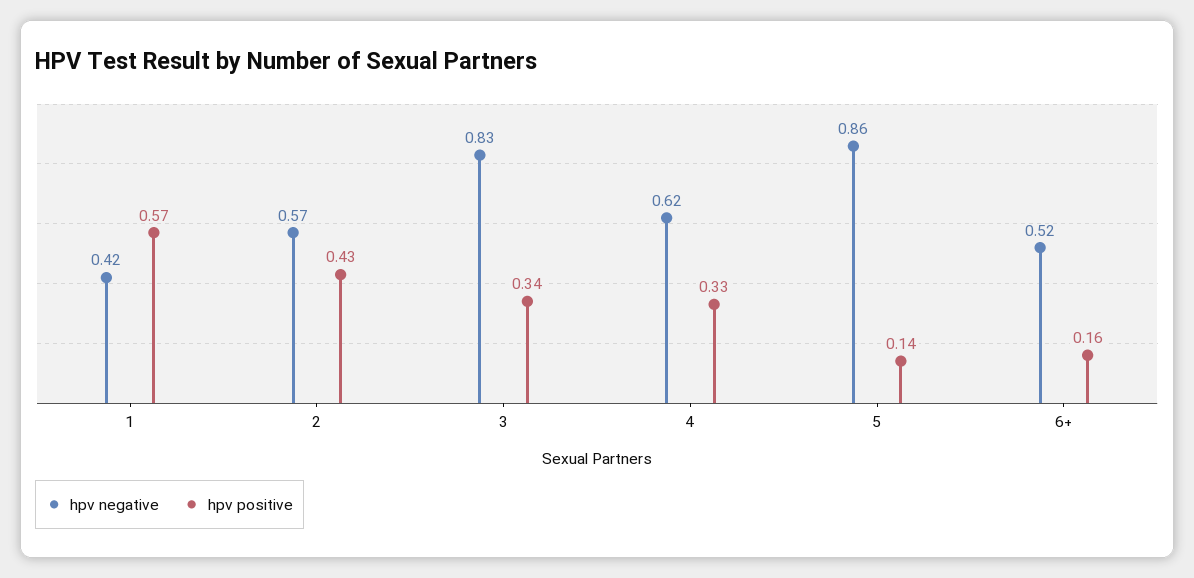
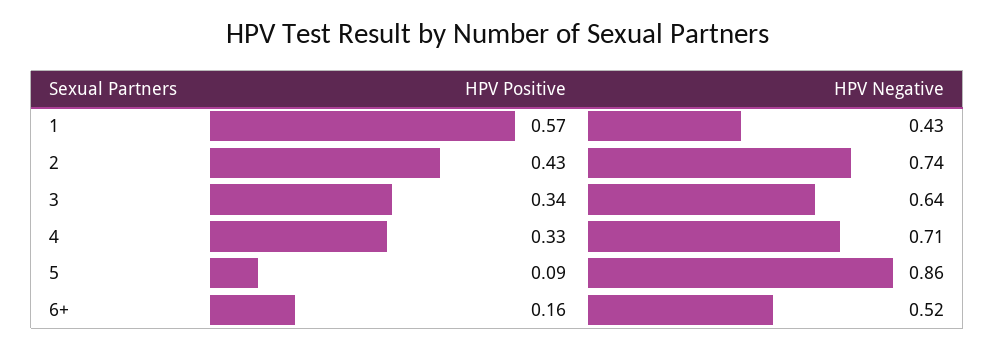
  {
    "hpv negative": {
-     "1": 0.42,
+     "1": 0.43,
-     "2": 0.57,
+     "2": 0.74,
-     "3": 0.83,
+     "3": 0.64,
-     "4": 0.62,
+     "4": 0.71,
      "5": 0.86,
      "6+": 0.52
    },
    "hpv positive": {
      "1": 0.57,
      "2": 0.43,
      "3": 0.34,
      "4": 0.33,
-     "5": 0.14,
+     "5": 0.09,
      "6+": 0.16
    }
  }

